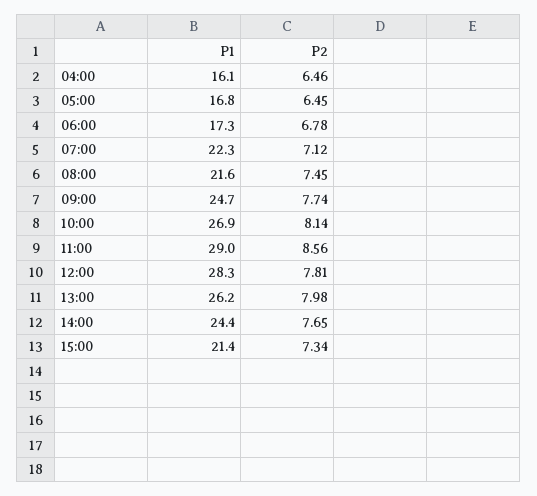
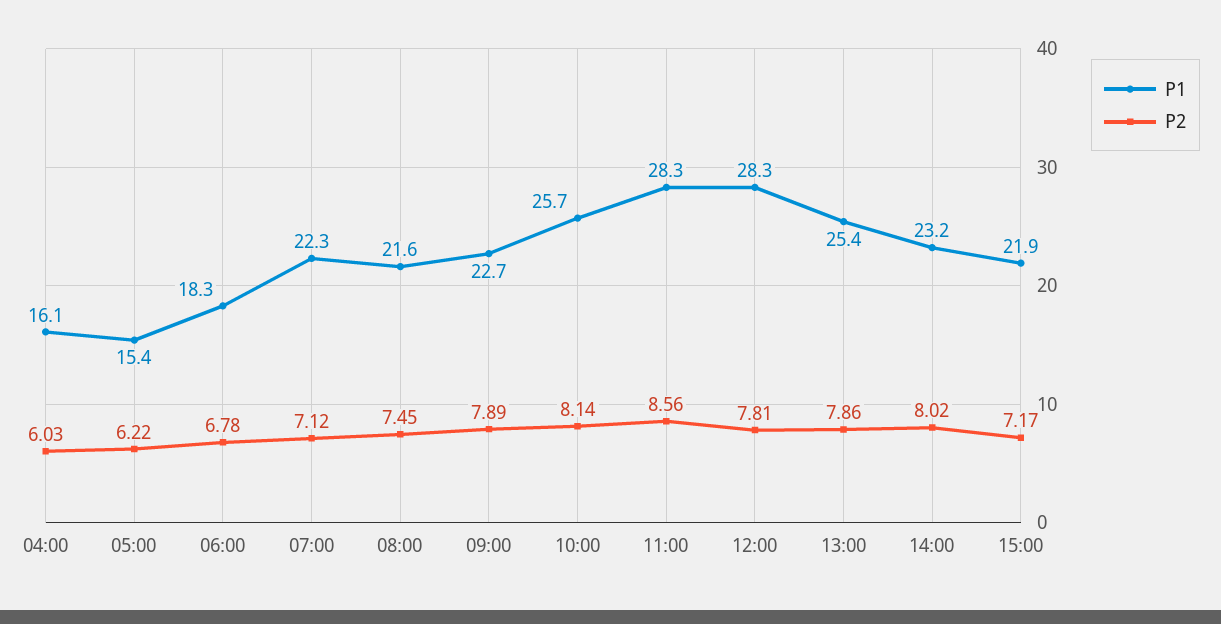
  {
    "P1": {
      "04:00": 16.1,
-     "05:00": 16.8,
+     "05:00": 15.4,
-     "06:00": 17.3,
+     "06:00": 18.3,
      "07:00": 22.3,
      "08:00": 21.6,
-     "09:00": 24.7,
+     "09:00": 22.7,
-     "10:00": 26.9,
+     "10:00": 25.7,
-     "11:00": 29,
+     "11:00": 28.3,
      "12:00": 28.3,
-     "13:00": 26.2,
+     "13:00": 25.4,
-     "14:00": 24.4,
+     "14:00": 23.2,
-     "15:00": 21.4
+     "15:00": 21.9
    },
    "P2": {
-     "04:00": 6.46,
+     "04:00": 6.03,
-     "05:00": 6.45,
+     "05:00": 6.22,
      "06:00": 6.78,
      "07:00": 7.12,
      "08:00": 7.45,
-     "09:00": 7.74,
+     "09:00": 7.89,
      "10:00": 8.14,
      "11:00": 8.56,
      "12:00": 7.81,
-     "13:00": 7.98,
+     "13:00": 7.86,
-     "14:00": 7.65,
+     "14:00": 8.02,
-     "15:00": 7.34
+     "15:00": 7.17
    }
  }

